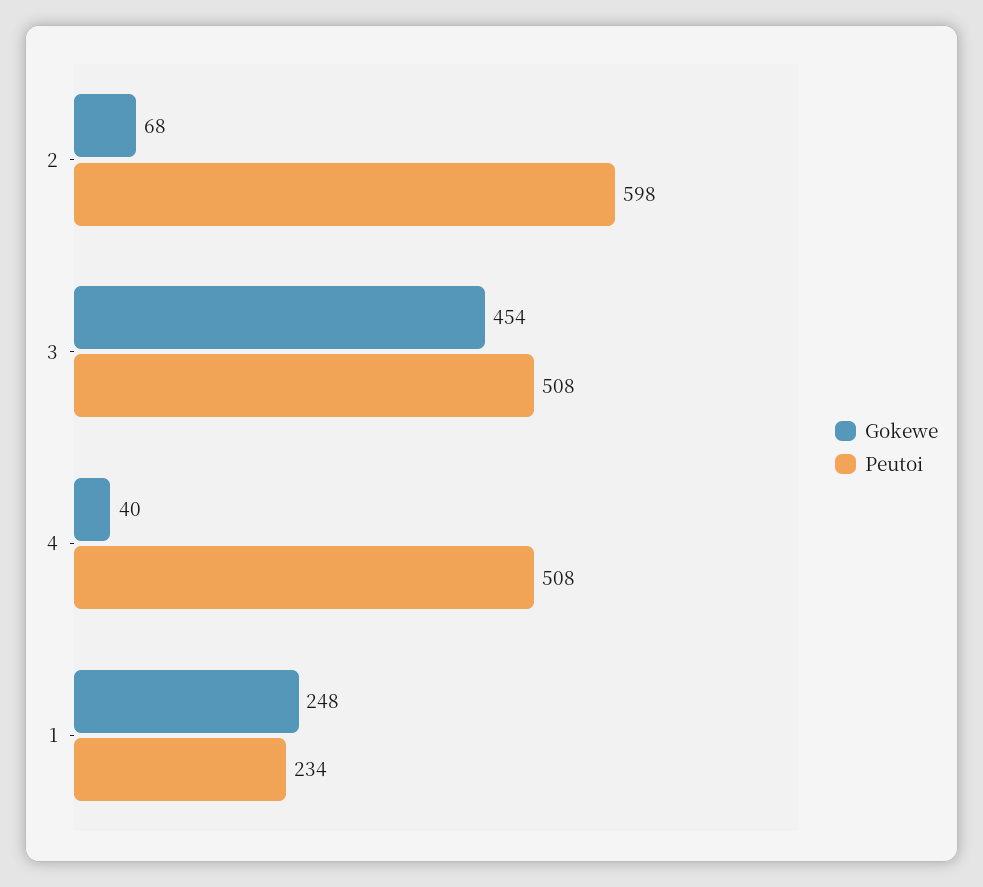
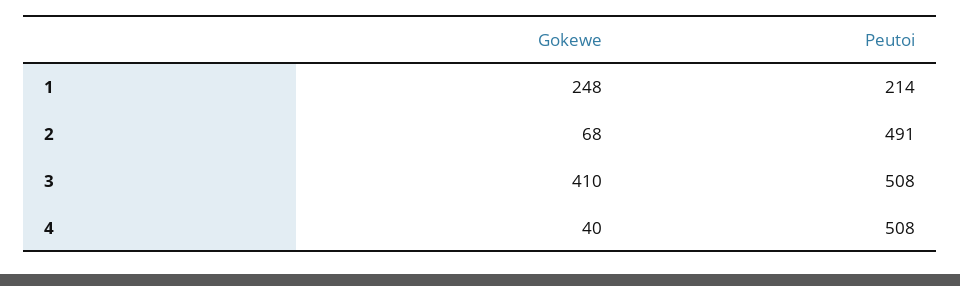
  {
    "Gokewe": {
      "2": 68,
-     "3": 454,
+     "3": 410,
      "4": 40,
      "1": 248
    },
    "Peutoi": {
-     "2": 598,
+     "2": 491,
      "3": 508,
      "4": 508,
-     "1": 234
+     "1": 214
    }
  }

